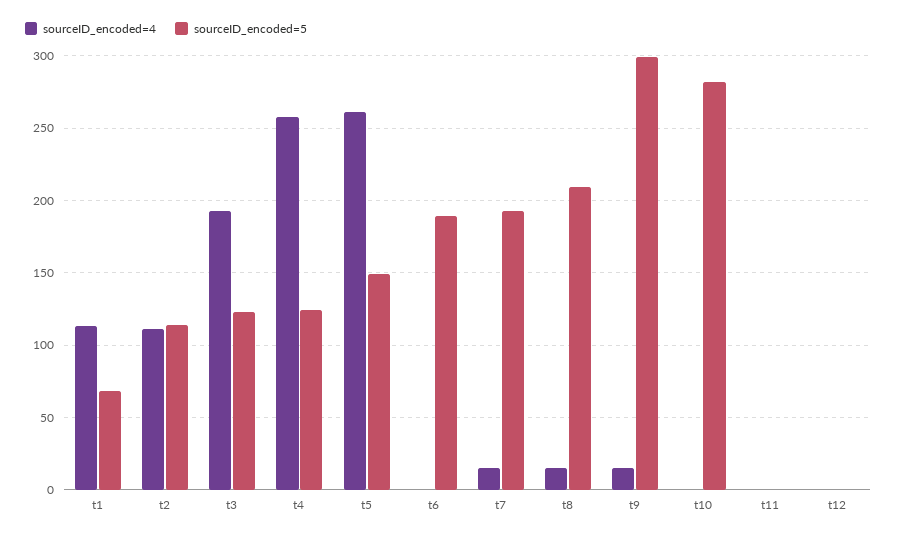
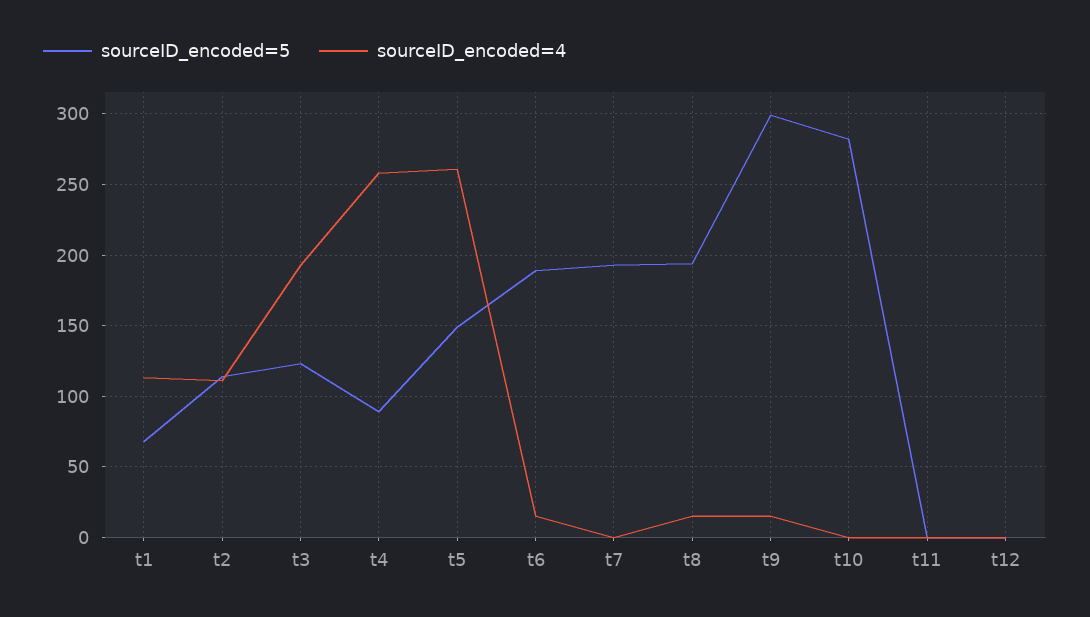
  {
    "sourceID_encoded=4": {
      "t1": 115,
      "t2": 110,
      "t3": 195,
      "t4": 260,
      "t5": 260,
-     "t6": 0,
+     "t6": 15,
-     "t7": 15,
+     "t7": 0,
      "t8": 15,
      "t9": 15,
      "t10": 0,
      "t11": 0,
      "t12": 0
    },
    "sourceID_encoded=5": {
      "t1": 70,
      "t2": 115,
      "t3": 125,
-     "t4": 125,
+     "t4": 90,
      "t5": 150,
      "t6": 190,
      "t7": 195,
-     "t8": 210,
+     "t8": 195,
      "t9": 300,
      "t10": 280,
      "t11": 0,
      "t12": 0
    }
  }

